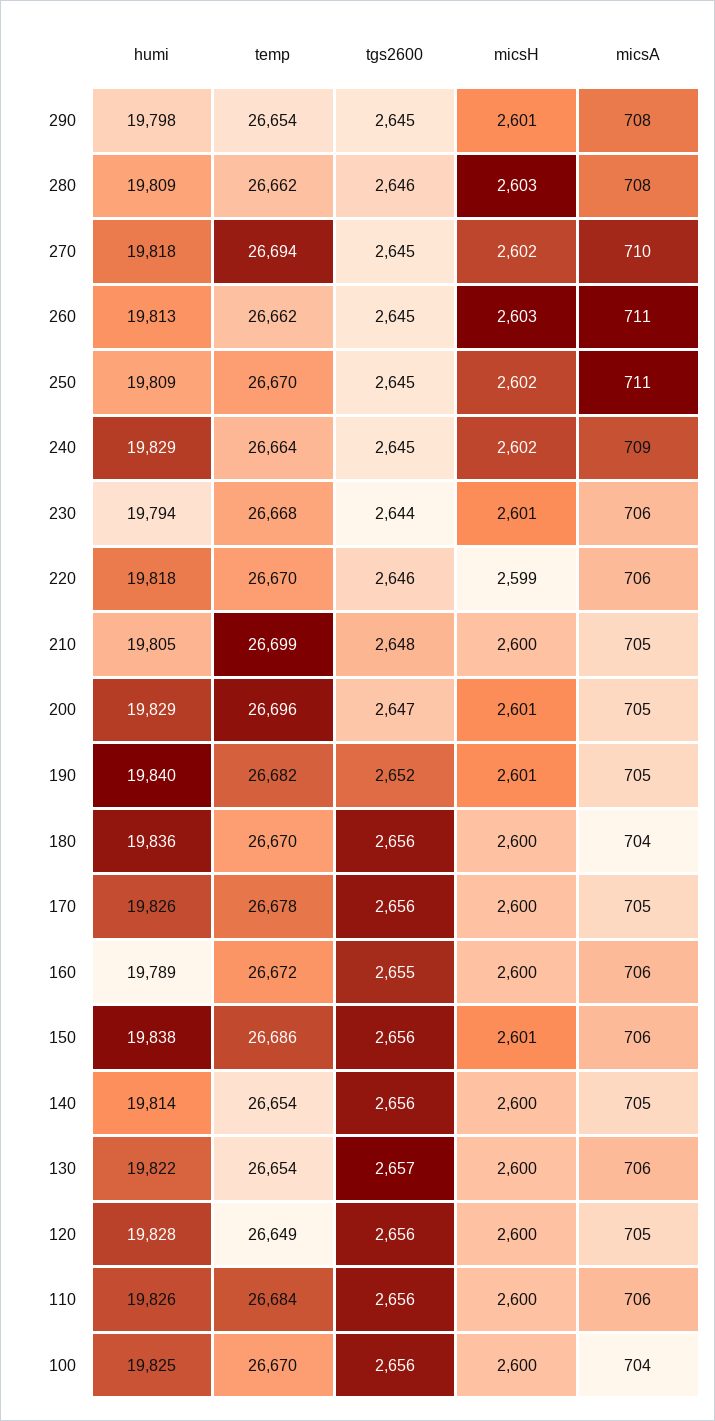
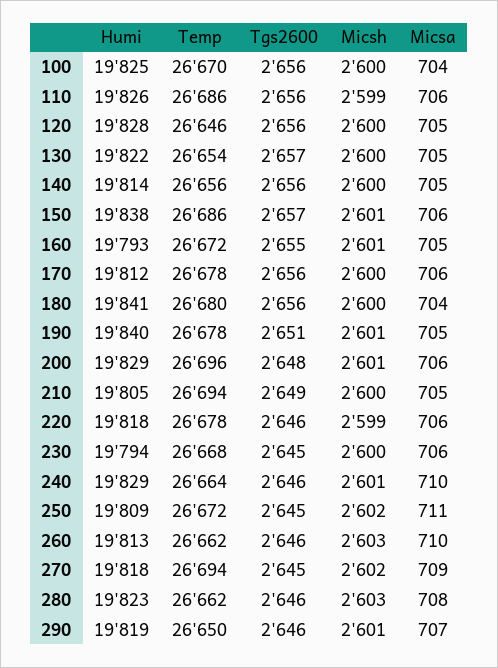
  {
    "humi": {
-     "290": 19798,
+     "290": 19819,
-     "280": 19809,
+     "280": 19823,
      "270": 19818,
      "260": 19813,
      "250": 19809,
      "240": 19829,
      "230": 19794,
      "220": 19818,
      "210": 19805,
      "200": 19829,
      "190": 19840,
-     "180": 19836,
+     "180": 19841,
-     "170": 19826,
+     "170": 19812,
-     "160": 19789,
+     "160": 19793,
      "150": 19838,
      "140": 19814,
      "130": 19822,
      "120": 19828,
      "110": 19826,
      "100": 19825
    },
    "temp": {
-     "290": 26654,
+     "290": 26650,
      "280": 26662,
      "270": 26694,
      "260": 26662,
-     "250": 26670,
+     "250": 26672,
      "240": 26664,
      "230": 26668,
-     "220": 26670,
+     "220": 26678,
-     "210": 26699,
+     "210": 26694,
      "200": 26696,
-     "190": 26682,
+     "190": 26678,
-     "180": 26670,
+     "180": 26680,
      "170": 26678,
      "160": 26672,
      "150": 26686,
-     "140": 26654,
+     "140": 26656,
      "130": 26654,
-     "120": 26649,
+     "120": 26646,
-     "110": 26684,
+     "110": 26686,
      "100": 26670
    },
    "tgs2600": {
-     "290": 2645,
+     "290": 2646,
      "280": 2646,
      "270": 2645,
-     "260": 2645,
+     "260": 2646,
      "250": 2645,
-     "240": 2645,
+     "240": 2646,
-     "230": 2644,
+     "230": 2645,
      "220": 2646,
-     "210": 2648,
+     "210": 2649,
-     "200": 2647,
+     "200": 2648,
-     "190": 2652,
+     "190": 2651,
      "180": 2656,
      "170": 2656,
      "160": 2655,
-     "150": 2656,
+     "150": 2657,
      "140": 2656,
      "130": 2657,
      "120": 2656,
      "110": 2656,
      "100": 2656
    },
    "micsH": {
      "290": 2601,
      "280": 2603,
      "270": 2602,
      "260": 2603,
      "250": 2602,
-     "240": 2602,
+     "240": 2601,
-     "230": 2601,
+     "230": 2600,
      "220": 2599,
      "210": 2600,
      "200": 2601,
      "190": 2601,
      "180": 2600,
      "170": 2600,
-     "160": 2600,
+     "160": 2601,
      "150": 2601,
      "140": 2600,
      "130": 2600,
      "120": 2600,
-     "110": 2600,
+     "110": 2599,
      "100": 2600
    },
    "micsA": {
-     "290": 708,
+     "290": 707,
      "280": 708,
-     "270": 710,
+     "270": 709,
-     "260": 711,
+     "260": 710,
      "250": 711,
-     "240": 709,
+     "240": 710,
      "230": 706,
      "220": 706,
      "210": 705,
-     "200": 705,
+     "200": 706,
      "190": 705,
      "180": 704,
-     "170": 705,
+     "170": 706,
-     "160": 706,
+     "160": 705,
      "150": 706,
      "140": 705,
-     "130": 706,
+     "130": 705,
      "120": 705,
      "110": 706,
      "100": 704
    }
  }

